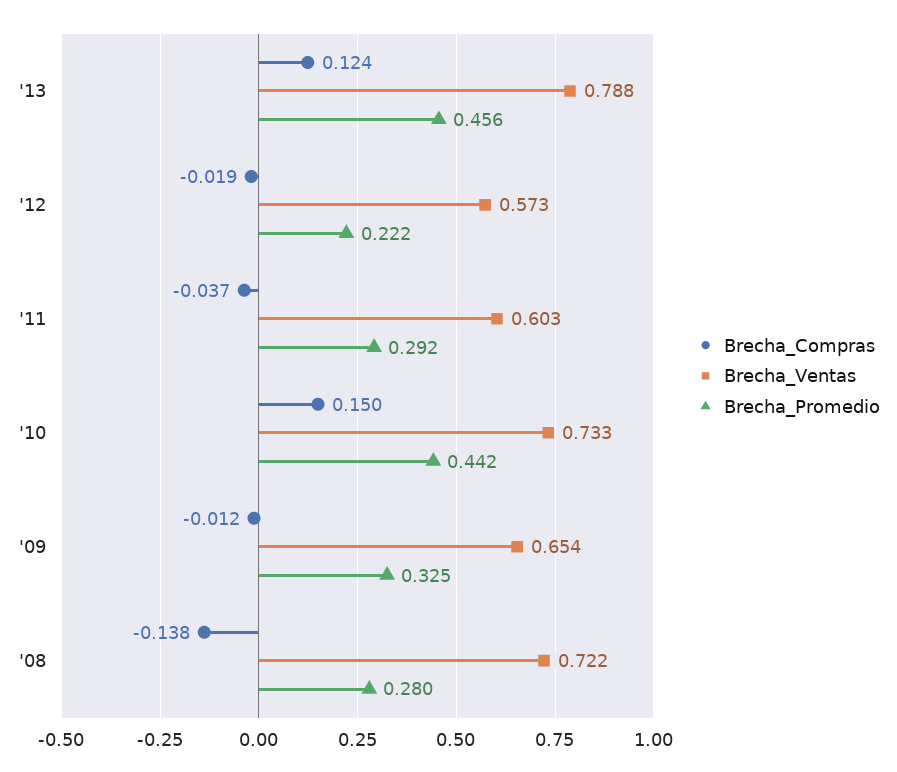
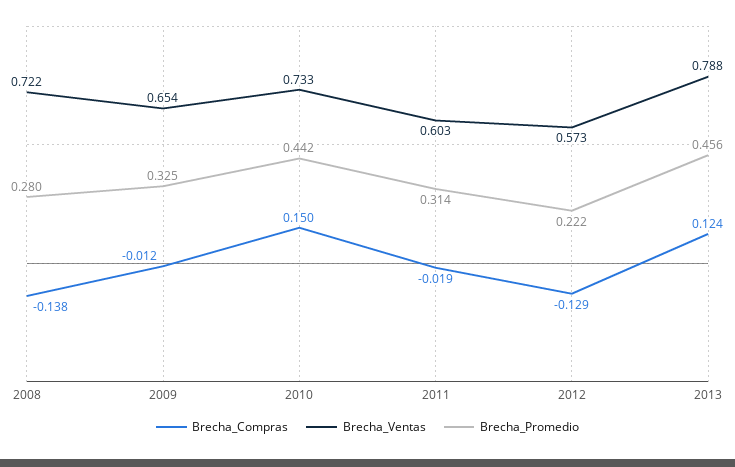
  {
    "Brecha_Compras": {
      "'13": 0.124,
-     "'12": -0.019,
+     "'12": -0.129,
-     "'11": -0.037,
+     "'11": -0.019,
      "'10": 0.15,
      "'09": -0.012,
      "'08": -0.138
    },
    "Brecha_Ventas": {
      "'13": 0.788,
      "'12": 0.573,
      "'11": 0.603,
      "'10": 0.733,
      "'09": 0.654,
      "'08": 0.722
    },
    "Brecha_Promedio": {
      "'13": 0.456,
      "'12": 0.222,
-     "'11": 0.292,
+     "'11": 0.314,
      "'10": 0.442,
      "'09": 0.325,
      "'08": 0.28
    }
  }

